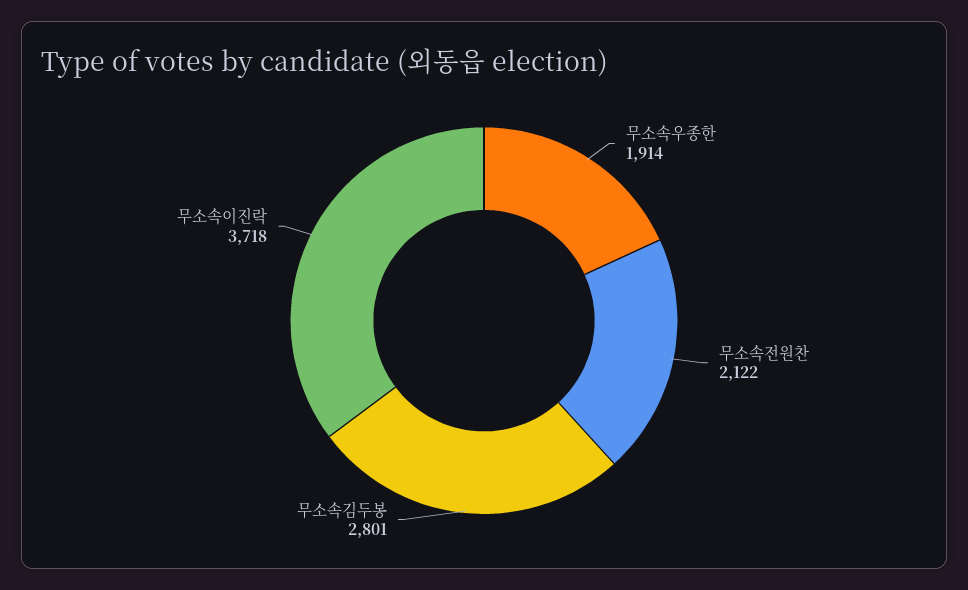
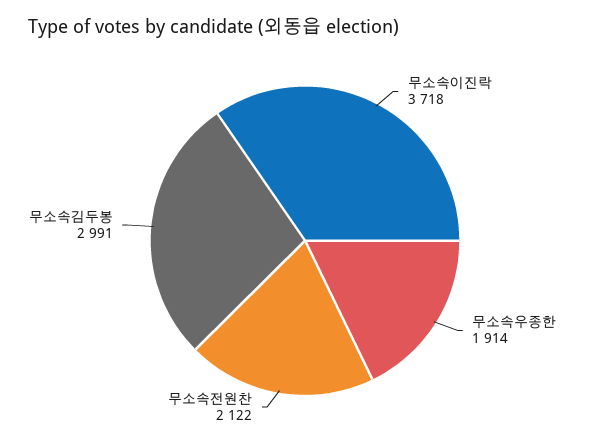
  {
    "무소속우종한": 1914,
    "무소속전원찬": 2122,
-   "무소속김두봉": 2801,
+   "무소속김두봉": 2991,
    "무소속이진락": 3718
  }

